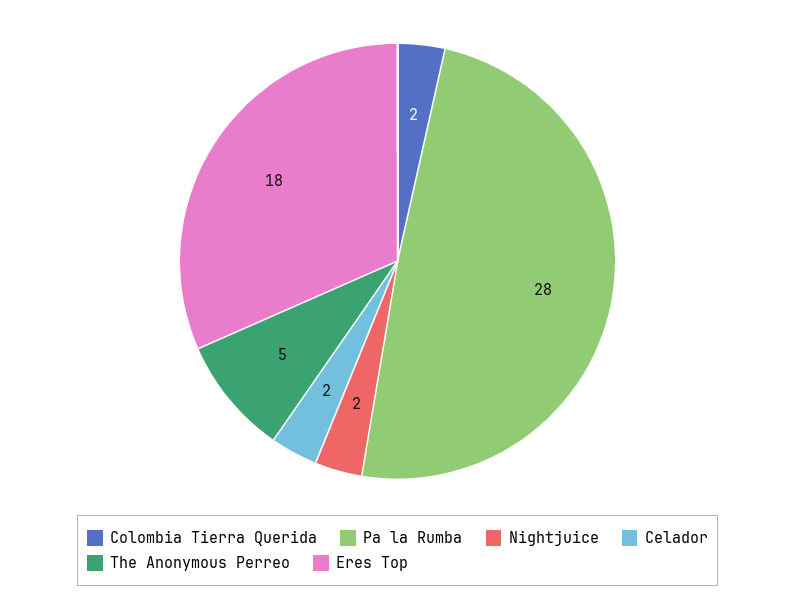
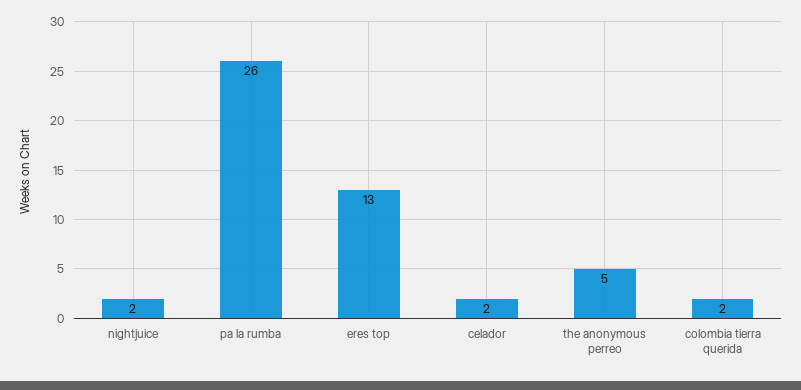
  {
    "Colombia Tierra Querida": 2,
-   "Pa la Rumba": 28,
+   "Pa la Rumba": 26,
    "Nightjuice": 2,
    "Celador": 2,
    "The Anonymous Perreo": 5,
-   "Eres Top": 18
+   "Eres Top": 13
  }

